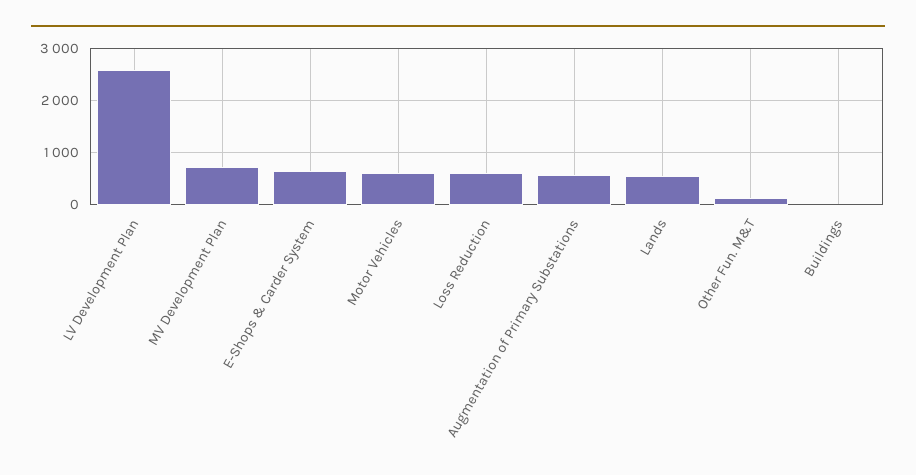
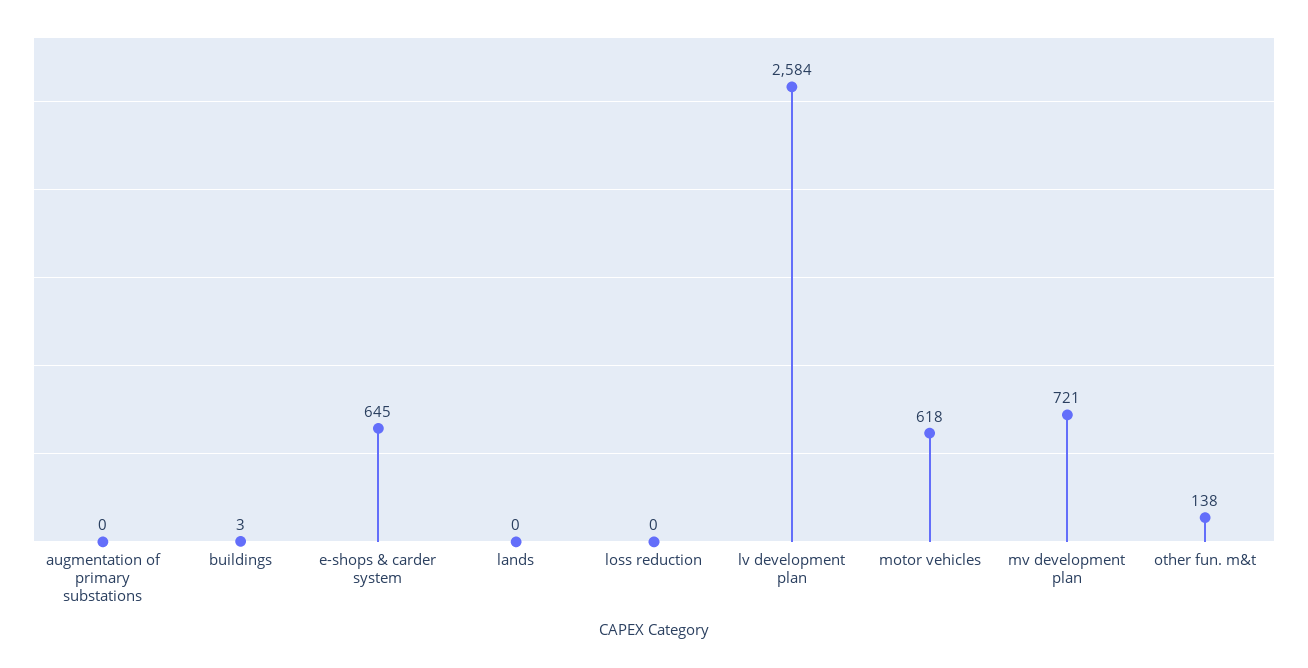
  {
    "LV Development Plan": 2584,
    "MV Development Plan": 721,
    "E-Shops & Carder System": 645,
    "Motor Vehicles": 618,
-   "Loss Reduction": 600,
+   "Loss Reduction": 0,
-   "Augmentation of Primary Substations": 600,
+   "Augmentation of Primary Substations": 0,
-   "Lands": 600,
+   "Lands": 0,
    "Other Fun. M&T": 138,
    "Buildings": 3
  }

